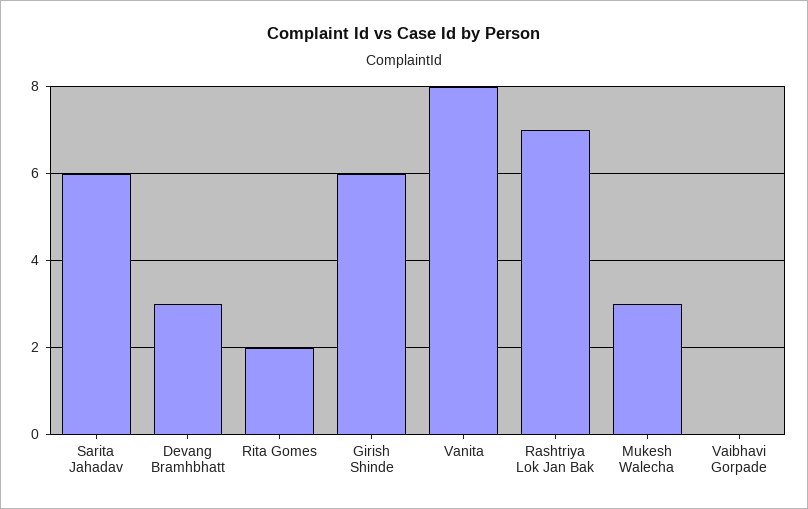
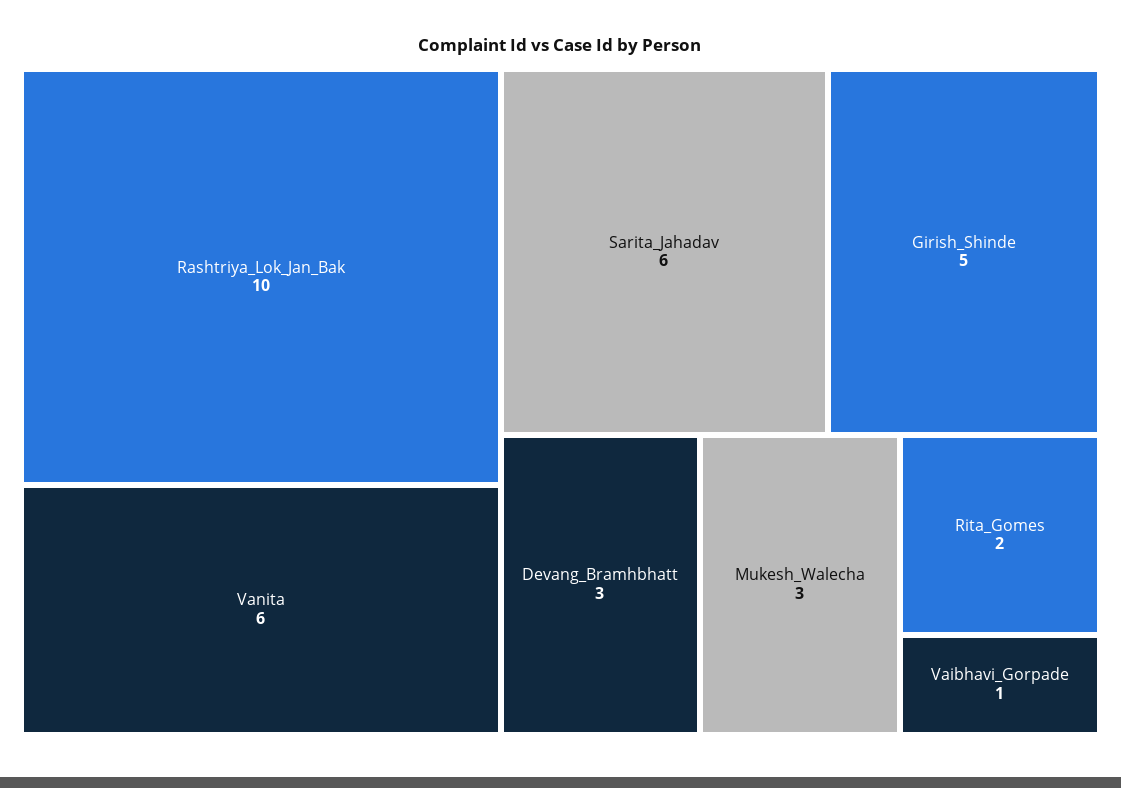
  {
    "Sarita Jahadav": 6,
    "Devang Bramhbhatt": 3,
    "Rita Gomes": 2,
-   "Girish Shinde": 6,
+   "Girish Shinde": 5,
-   "Vanita": 8,
+   "Vanita": 6,
-   "Rashtriya Lok Jan Bak": 7,
+   "Rashtriya Lok Jan Bak": 10,
    "Mukesh Walecha": 3,
-   "Vaibhavi Gorpade": 0
+   "Vaibhavi Gorpade": 1
  }

